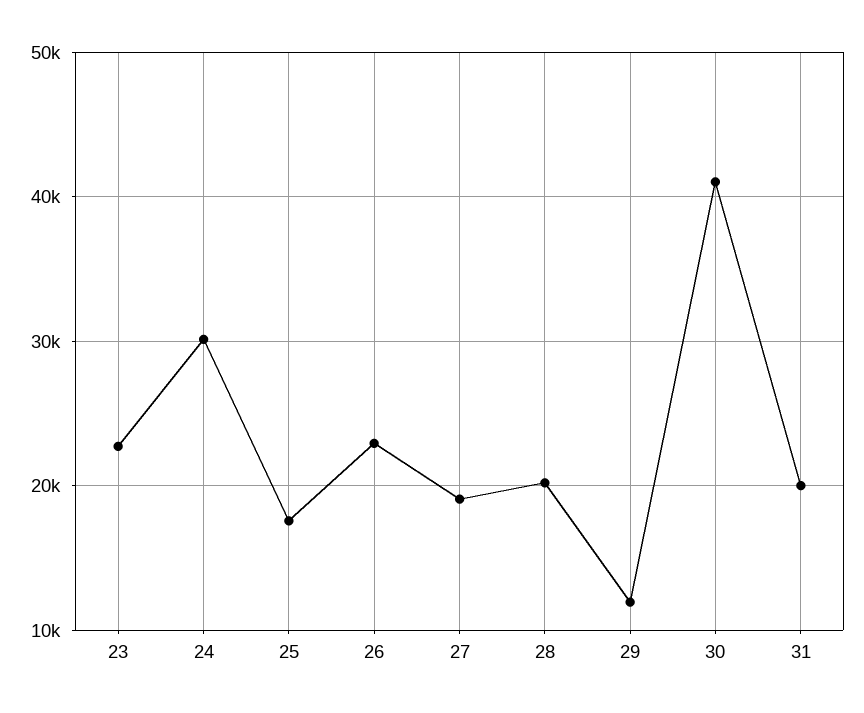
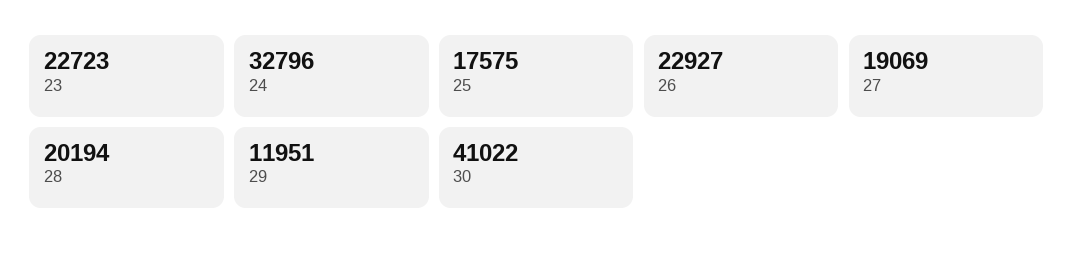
  {
    "23": 22723,
-   "24": 30000,
+   "24": 32796,
    "25": 17575,
    "26": 22927,
    "27": 19069,
    "28": 20194,
    "29": 11951,
-   "30": 41022,
+   "30": 41022
-   "31": 20000
  }

